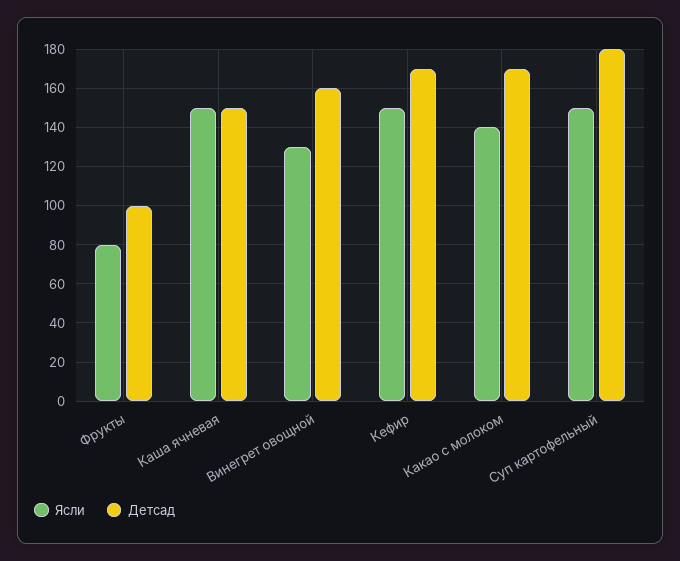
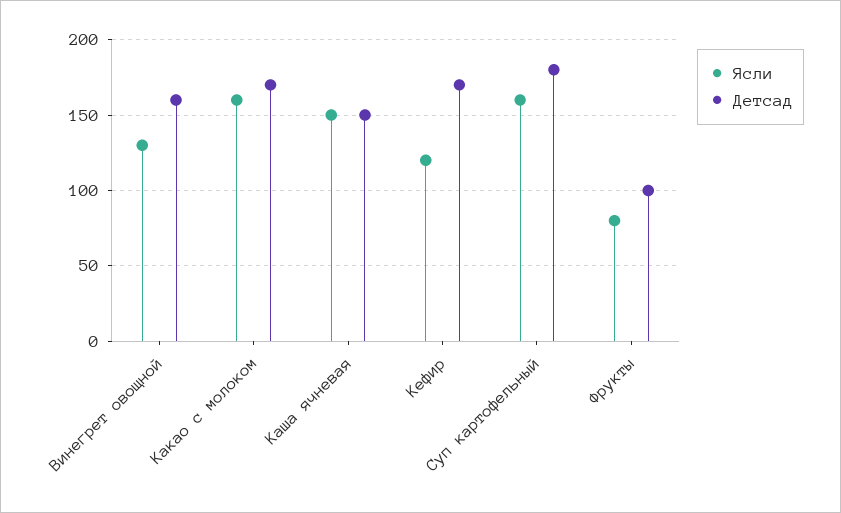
  {
    "Ясли": {
      "Фрукты": 80,
      "Каша ячневая": 150,
      "Винегрет овощной": 130,
-     "Кефир": 150,
+     "Кефир": 120,
-     "Какао с молоком": 140,
+     "Какао с молоком": 160,
-     "Суп картофельный": 150
+     "Суп картофельный": 160
    },
    "Детсад": {
      "Фрукты": 100,
      "Каша ячневая": 150,
      "Винегрет овощной": 160,
      "Кефир": 170,
      "Какао с молоком": 170,
      "Суп картофельный": 180
    }
  }

